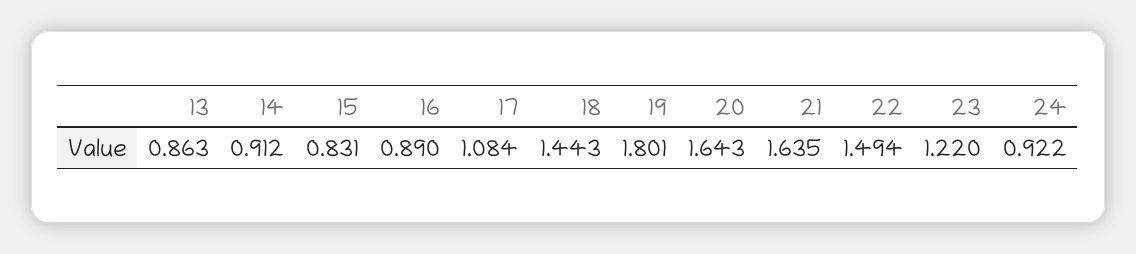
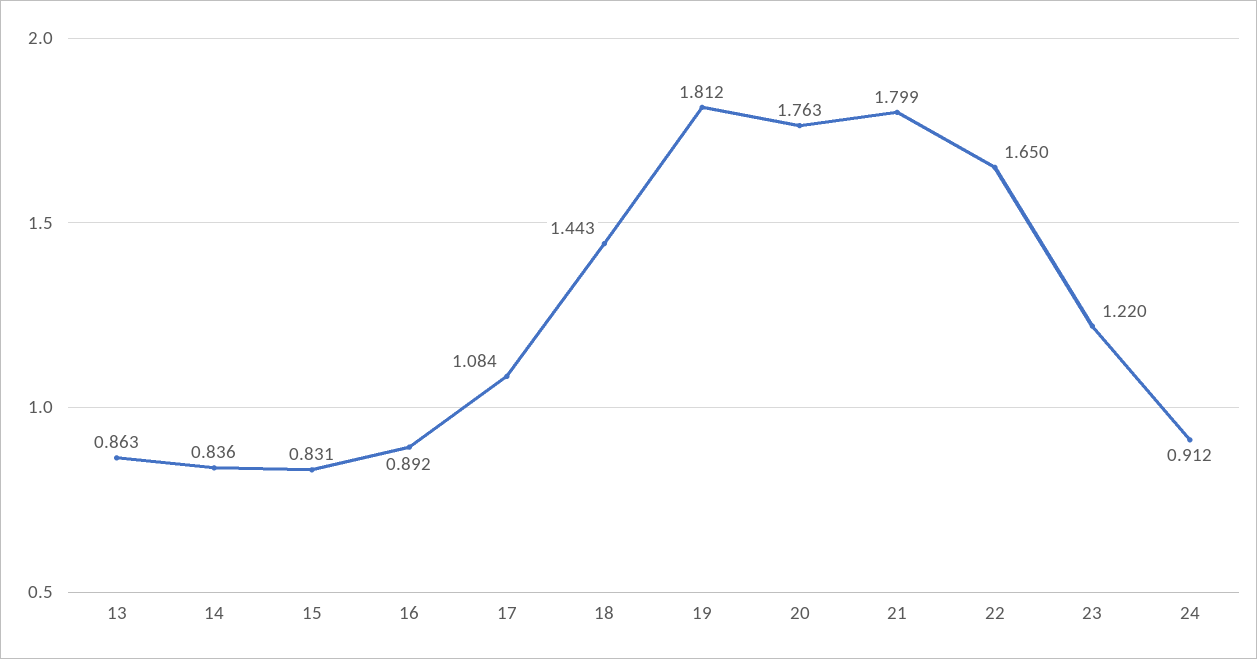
  {
    "13": 0.863,
-   "14": 0.912,
+   "14": 0.836,
    "15": 0.831,
-   "16": 0.89,
+   "16": 0.892,
    "17": 1.084,
    "18": 1.443,
-   "19": 1.801,
+   "19": 1.812,
-   "20": 1.643,
+   "20": 1.763,
-   "21": 1.635,
+   "21": 1.799,
-   "22": 1.494,
+   "22": 1.65,
    "23": 1.22,
-   "24": 0.922
+   "24": 0.912
  }

